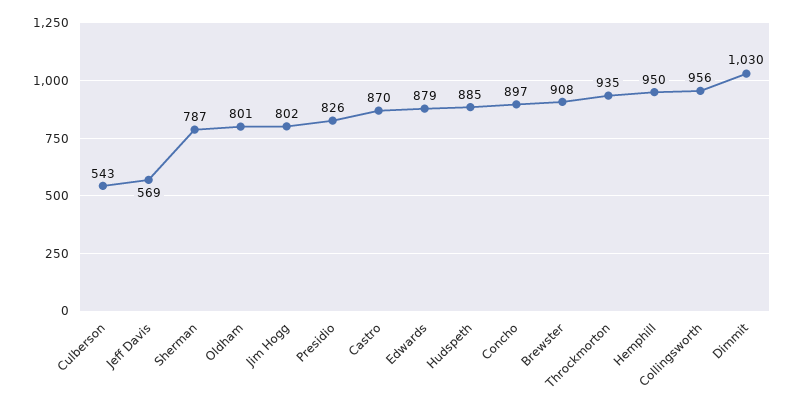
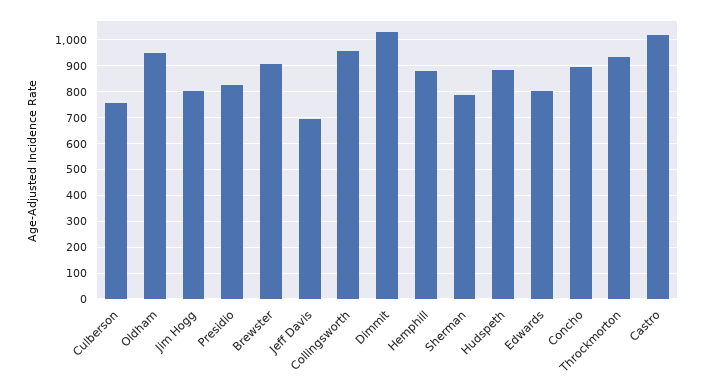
  {
-   "Culberson": 543,
+   "Culberson": 750,
-   "Jeff Davis": 569,
+   "Jeff Davis": 700,
    "Sherman": 787,
-   "Oldham": 801,
+   "Oldham": 950,
    "Jim Hogg": 802,
    "Presidio": 826,
-   "Castro": 870,
+   "Castro": 1025,
-   "Edwards": 879,
+   "Edwards": 800,
    "Hudspeth": 885,
    "Concho": 897,
    "Brewster": 908,
    "Throckmorton": 935,
-   "Hemphill": 950,
+   "Hemphill": 875,
    "Collingsworth": 956,
    "Dimmit": 1030
  }

